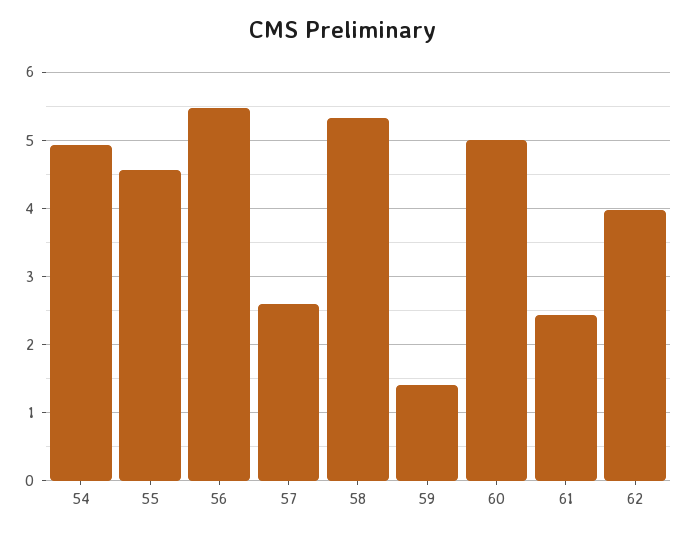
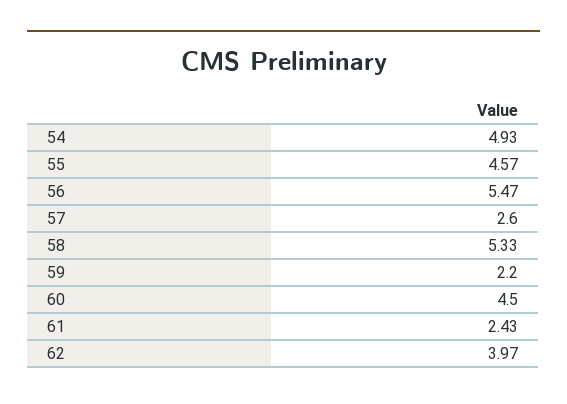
  {
    "54": 4.93,
    "55": 4.57,
    "56": 5.47,
    "57": 2.6,
    "58": 5.33,
-   "59": 1.4,
+   "59": 2.2,
-   "60": 5,
+   "60": 4.5,
    "61": 2.43,
    "62": 3.97
  }

